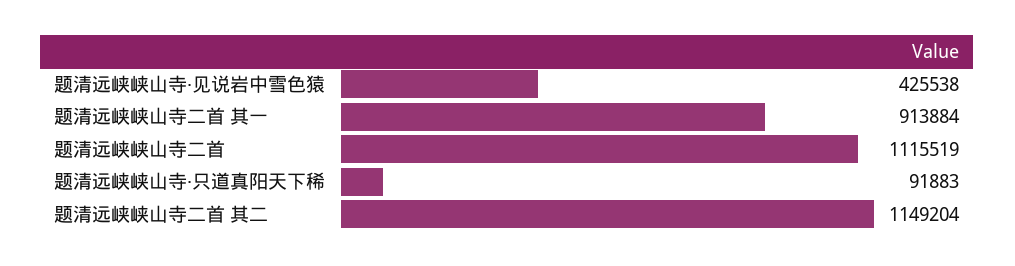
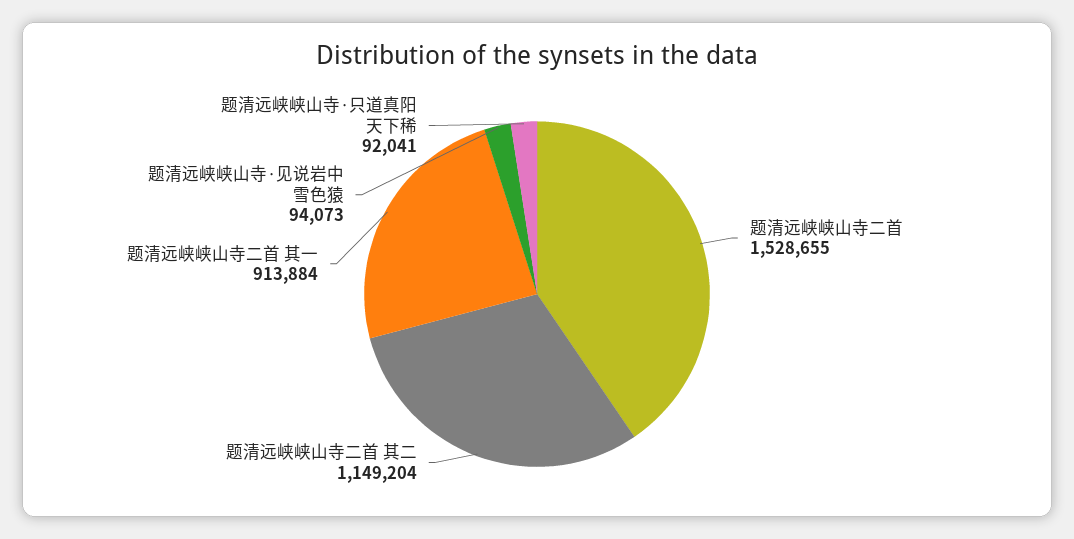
  {
-   "题清远峡峡山寺·见说岩中雪色猿": 425538,
+   "题清远峡峡山寺·见说岩中雪色猿": 94073,
    "题清远峡峡山寺二首 其一": 913884,
-   "题清远峡峡山寺二首": 1115519,
+   "题清远峡峡山寺二首": 1528655,
-   "题清远峡峡山寺·只道真阳天下稀": 91883,
+   "题清远峡峡山寺·只道真阳天下稀": 92041,
    "题清远峡峡山寺二首 其二": 1149204
  }

